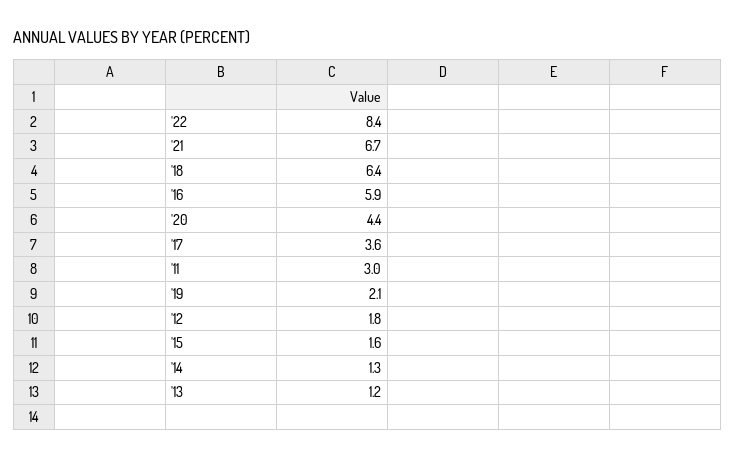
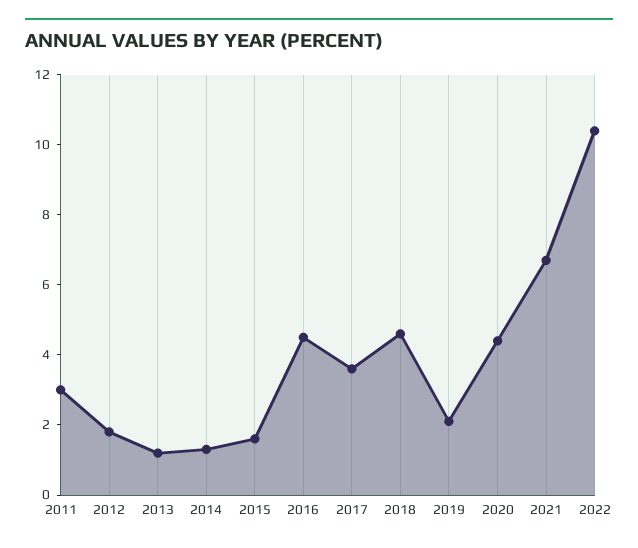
  {
-   "'22": 8.4,
+   "'22": 10.5,
    "'21": 6.7,
-   "'18": 6.4,
+   "'18": 4.5,
-   "'16": 5.9,
+   "'16": 4.5,
    "'20": 4.4,
    "'17": 3.6,
    "'11": 3,
    "'19": 2.1,
    "'12": 1.8,
    "'15": 1.6,
    "'14": 1.3,
    "'13": 1.2
  }

